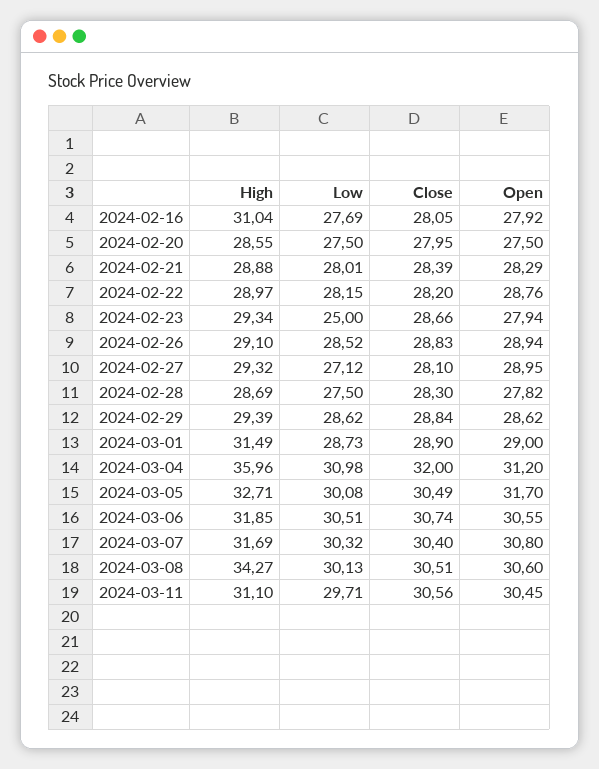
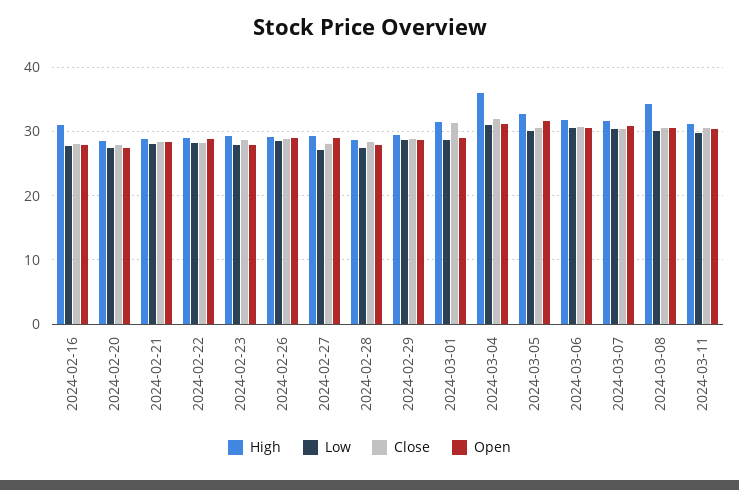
  {
    "High": {
      "2024-02-16": 31.04,
      "2024-02-20": 28.55,
      "2024-02-21": 28.88,
      "2024-02-22": 28.97,
      "2024-02-23": 29.34,
      "2024-02-26": 29.1,
      "2024-02-27": 29.32,
      "2024-02-28": 28.69,
      "2024-02-29": 29.39,
      "2024-03-01": 31.49,
      "2024-03-04": 35.96,
      "2024-03-05": 32.71,
      "2024-03-06": 31.85,
      "2024-03-07": 31.69,
      "2024-03-08": 34.27,
      "2024-03-11": 31.1
    },
    "Low": {
      "2024-02-16": 27.69,
      "2024-02-20": 27.5,
      "2024-02-21": 28.01,
      "2024-02-22": 28.15,
-     "2024-02-23": 25,
+     "2024-02-23": 28,
      "2024-02-26": 28.52,
      "2024-02-27": 27.12,
      "2024-02-28": 27.5,
      "2024-02-29": 28.62,
      "2024-03-01": 28.73,
      "2024-03-04": 30.98,
      "2024-03-05": 30.08,
      "2024-03-06": 30.51,
      "2024-03-07": 30.32,
      "2024-03-08": 30.13,
      "2024-03-11": 29.71
    },
    "Close": {
      "2024-02-16": 28.05,
      "2024-02-20": 27.95,
      "2024-02-21": 28.39,
      "2024-02-22": 28.2,
      "2024-02-23": 28.66,
      "2024-02-26": 28.83,
      "2024-02-27": 28.1,
      "2024-02-28": 28.3,
      "2024-02-29": 28.84,
-     "2024-03-01": 28.9,
+     "2024-03-01": 31,
      "2024-03-04": 32,
      "2024-03-05": 30.49,
      "2024-03-06": 30.74,
      "2024-03-07": 30.4,
      "2024-03-08": 30.51,
      "2024-03-11": 30.56
    },
    "Open": {
      "2024-02-16": 27.92,
      "2024-02-20": 27.5,
      "2024-02-21": 28.29,
      "2024-02-22": 28.76,
      "2024-02-23": 27.94,
      "2024-02-26": 28.94,
      "2024-02-27": 28.95,
      "2024-02-28": 27.82,
      "2024-02-29": 28.62,
      "2024-03-01": 29,
      "2024-03-04": 31.2,
      "2024-03-05": 31.7,
      "2024-03-06": 30.55,
      "2024-03-07": 30.8,
      "2024-03-08": 30.6,
      "2024-03-11": 30.45
    }
  }

